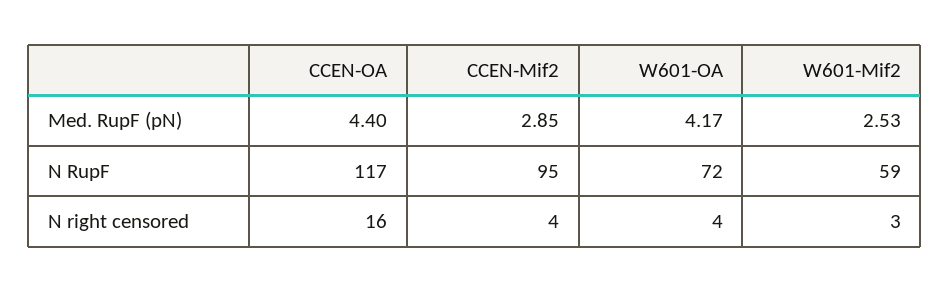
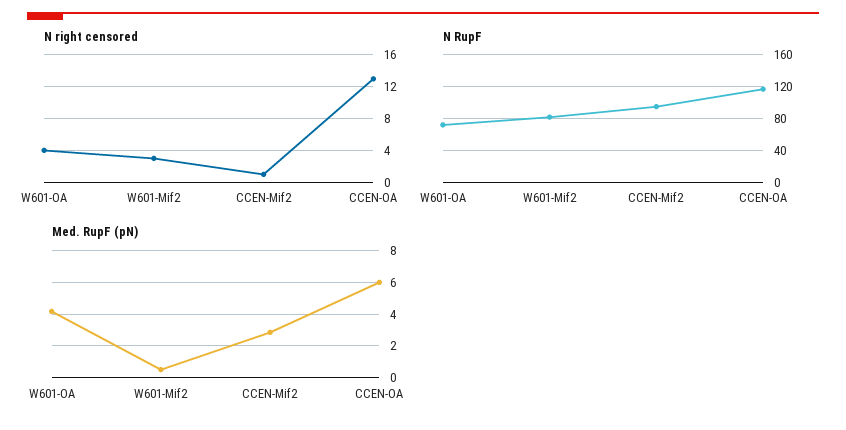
  {
    "Med. RupF (pN)": {
-     "CCEN-OA": 4.4,
+     "CCEN-OA": 6,
      "CCEN-Mif2": 2.85,
      "W601-OA": 4.17,
-     "W601-Mif2": 2.53
+     "W601-Mif2": 0.5
    },
    "N RupF": {
      "CCEN-OA": 117,
      "CCEN-Mif2": 95,
      "W601-OA": 72,
-     "W601-Mif2": 59
+     "W601-Mif2": 80
    },
    "N right censored": {
-     "CCEN-OA": 16,
+     "CCEN-OA": 13,
-     "CCEN-Mif2": 4,
+     "CCEN-Mif2": 1,
      "W601-OA": 4,
      "W601-Mif2": 3
    }
  }

